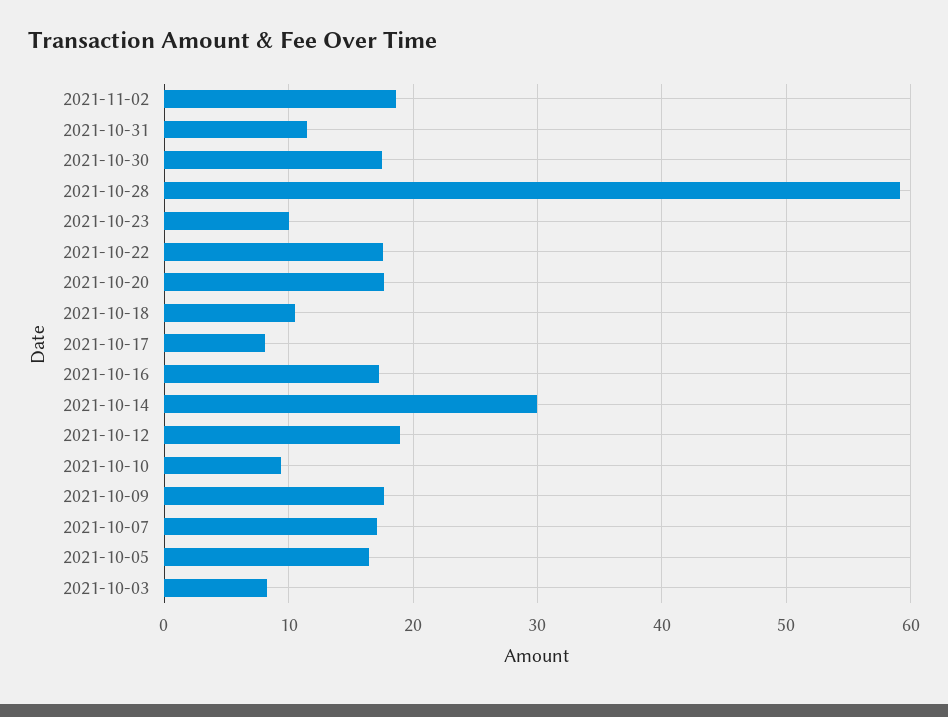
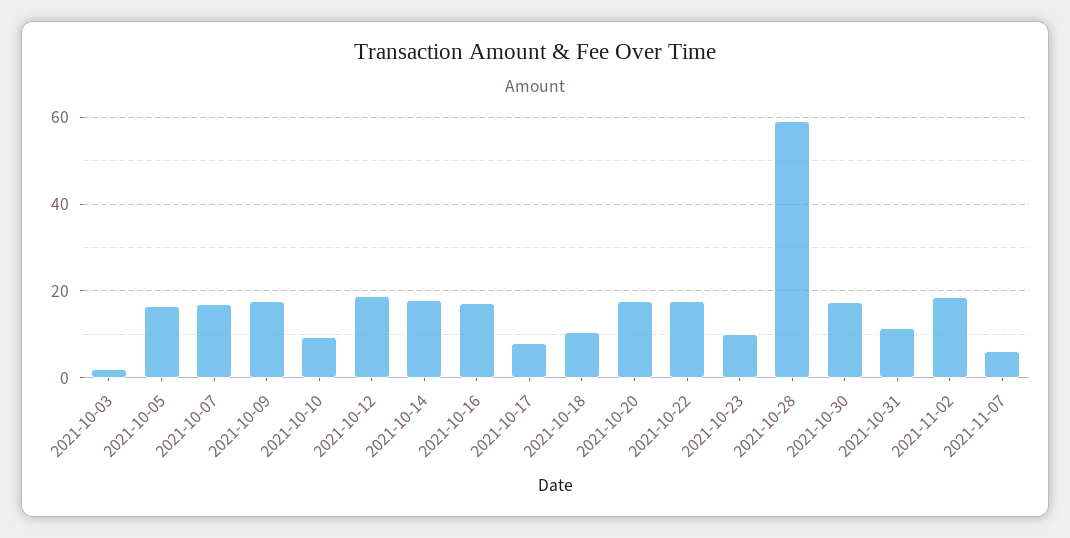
  {
    "2021-11-02": 19,
    "2021-10-31": 11,
    "2021-10-30": 18,
    "2021-10-28": 59,
    "2021-10-23": 10,
    "2021-10-22": 18,
    "2021-10-20": 18,
    "2021-10-18": 11,
    "2021-10-17": 8,
    "2021-10-16": 17,
-   "2021-10-14": 30,
+   "2021-10-14": 18,
    "2021-10-12": 19,
    "2021-10-10": 9,
    "2021-10-09": 18,
    "2021-10-07": 17,
    "2021-10-05": 16,
-   "2021-10-03": 8
+   "2021-10-03": 2,
+   "2021-11-07": 6
  }

